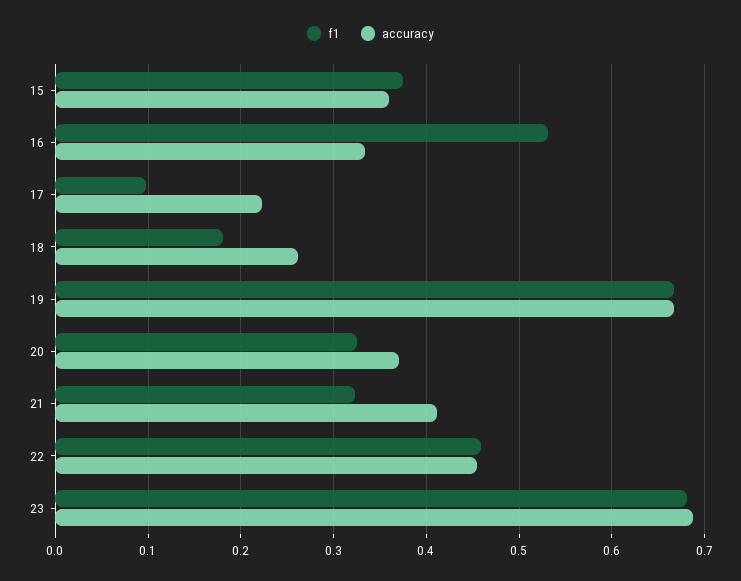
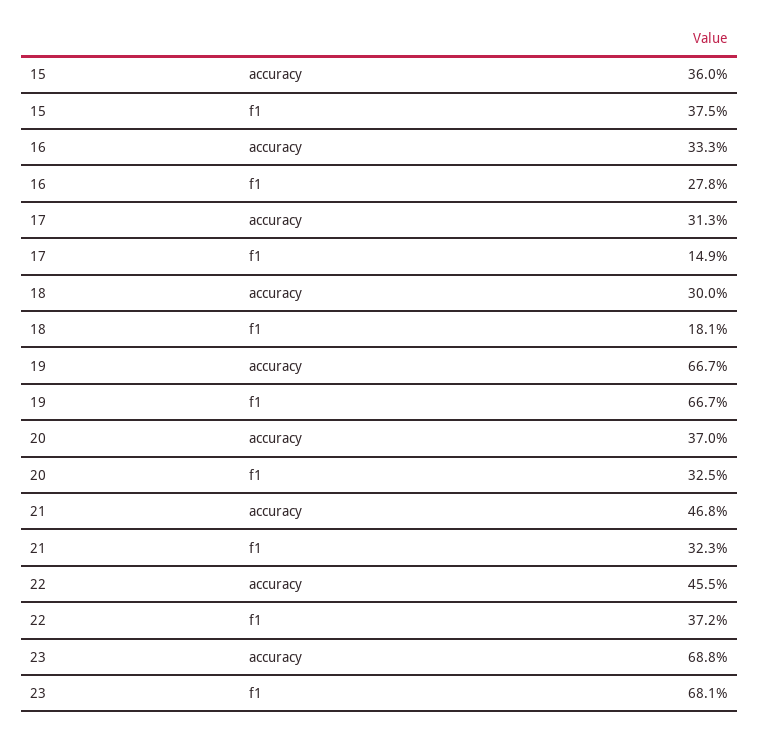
  {
    "f1": {
      "15": 0.375,
-     "16": 0.53,
+     "16": 0.278,
-     "17": 0.1,
+     "17": 0.149,
      "18": 0.181,
      "19": 0.667,
      "20": 0.325,
      "21": 0.323,
-     "22": 0.46,
+     "22": 0.372,
      "23": 0.681
    },
    "accuracy": {
      "15": 0.36,
      "16": 0.333,
-     "17": 0.22,
+     "17": 0.313,
-     "18": 0.26,
+     "18": 0.3,
      "19": 0.667,
      "20": 0.37,
-     "21": 0.41,
+     "21": 0.468,
      "22": 0.455,
      "23": 0.688
    }
  }

